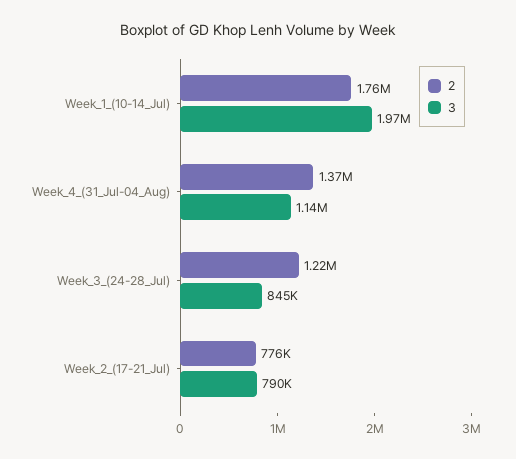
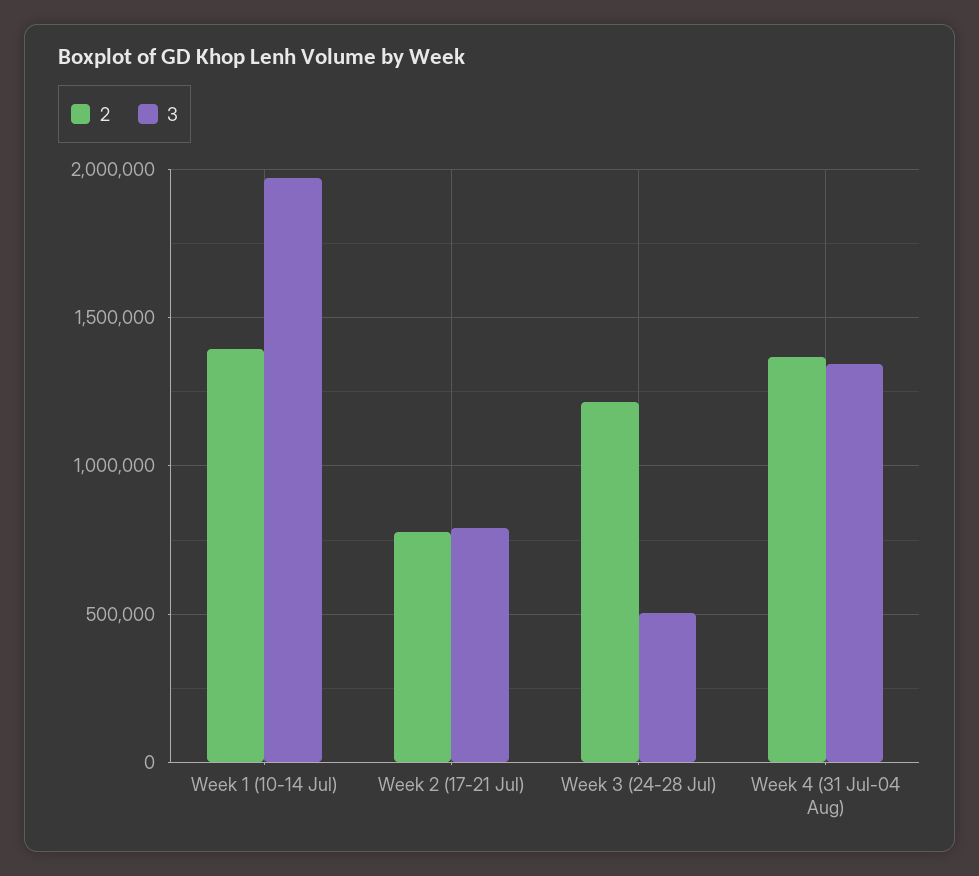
  {
    "2": {
-     "Week_1_(10-14_Jul)": 1760000,
+     "Week_1_(10-14_Jul)": 1400000,
      "Week_4_(31_Jul-04_Aug)": 1370000,
      "Week_3_(24-28_Jul)": 1220000,
      "Week_2_(17-21_Jul)": 776000
    },
    "3": {
      "Week_1_(10-14_Jul)": 1970000,
-     "Week_4_(31_Jul-04_Aug)": 1140000,
+     "Week_4_(31_Jul-04_Aug)": 1350000,
-     "Week_3_(24-28_Jul)": 845000,
+     "Week_3_(24-28_Jul)": 500000,
      "Week_2_(17-21_Jul)": 790000
    }
  }

